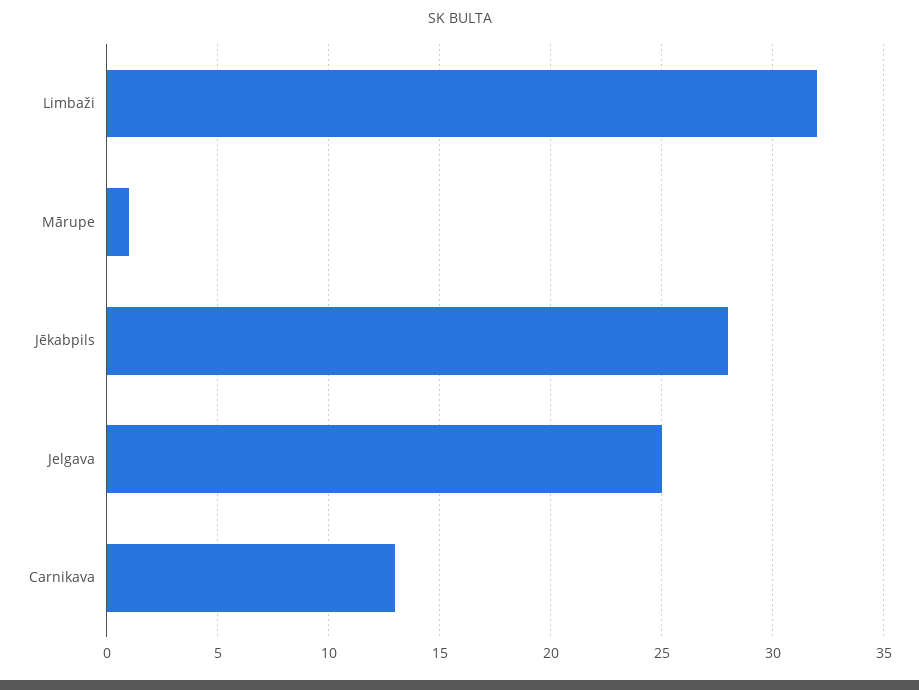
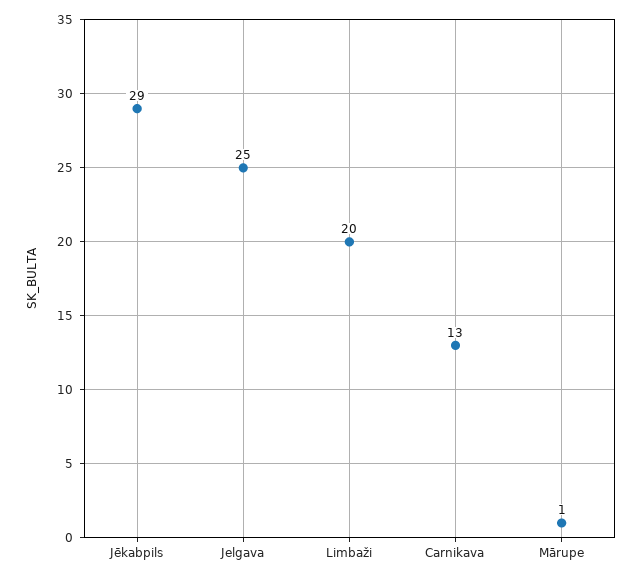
  {
-   "Limbaži": 32,
+   "Limbaži": 20,
    "Mārupe": 1,
-   "Jēkabpils": 28,
+   "Jēkabpils": 29,
    "Jelgava": 25,
    "Carnikava": 13
  }

